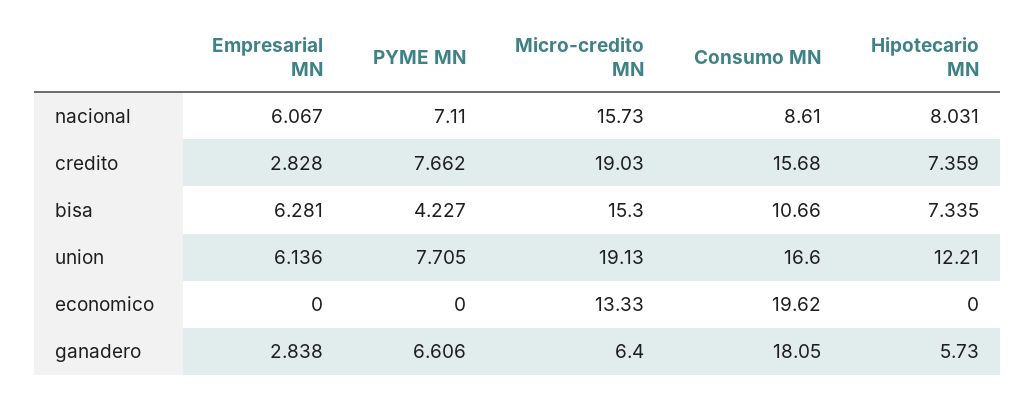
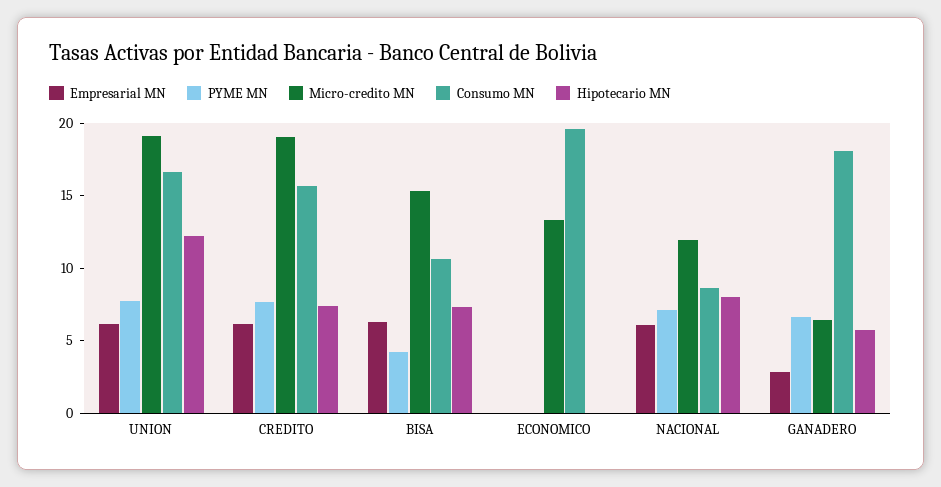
  {
    "Empresarial MN": {
      "nacional": 6.067,
-     "credito": 2.828,
+     "credito": 6,
      "bisa": 6.281,
      "union": 6.136,
      "economico": 0,
      "ganadero": 2.838
    },
    "PYME MN": {
      "nacional": 7.11,
      "credito": 7.662,
      "bisa": 4.227,
      "union": 7.705,
      "economico": 0,
      "ganadero": 6.606
    },
    "Micro-credito MN": {
-     "nacional": 15.73,
+     "nacional": 12,
      "credito": 19.03,
      "bisa": 15.3,
      "union": 19.13,
      "economico": 13.33,
      "ganadero": 6.4
    },
    "Consumo MN": {
      "nacional": 8.61,
      "credito": 15.68,
      "bisa": 10.66,
      "union": 16.6,
      "economico": 19.62,
      "ganadero": 18.05
    },
    "Hipotecario MN": {
      "nacional": 8.031,
      "credito": 7.359,
      "bisa": 7.335,
      "union": 12.21,
      "economico": 0,
      "ganadero": 5.73
    }
  }

